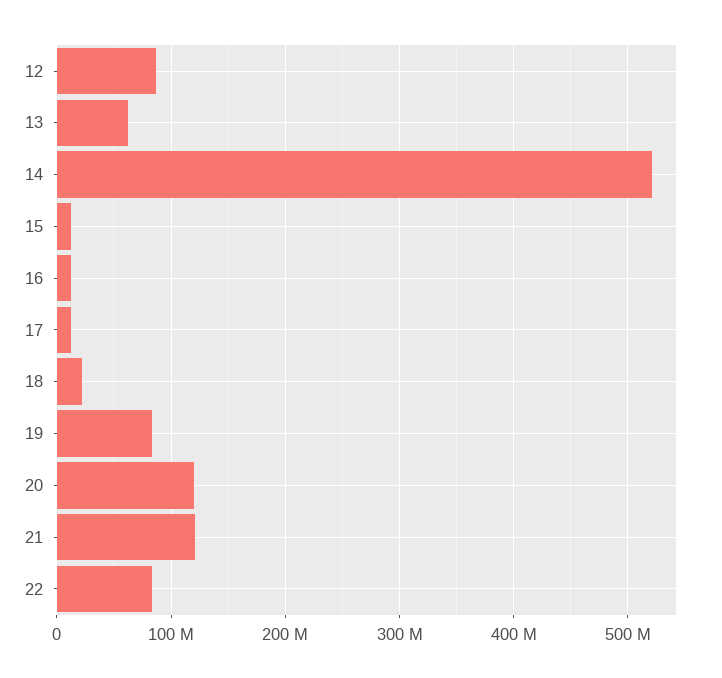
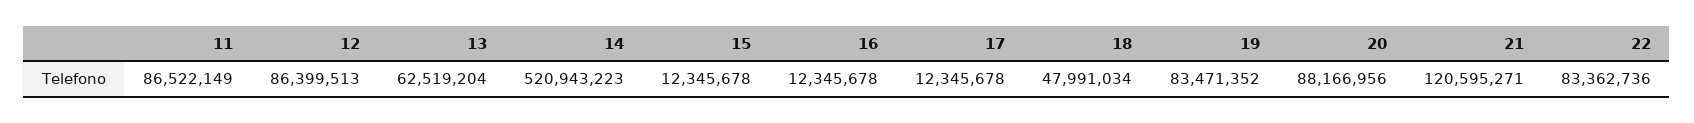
  {
    "12": 86399513,
    "13": 62519204,
    "14": 520943223,
    "15": 12345678,
    "16": 12345678,
    "17": 12345678,
-   "18": 20000000,
+   "18": 47991034,
    "19": 83471352,
-   "20": 120000000,
+   "20": 88166956,
    "21": 120595271,
-   "22": 83362736
+   "22": 83362736,
+   "11": 86522149
  }

